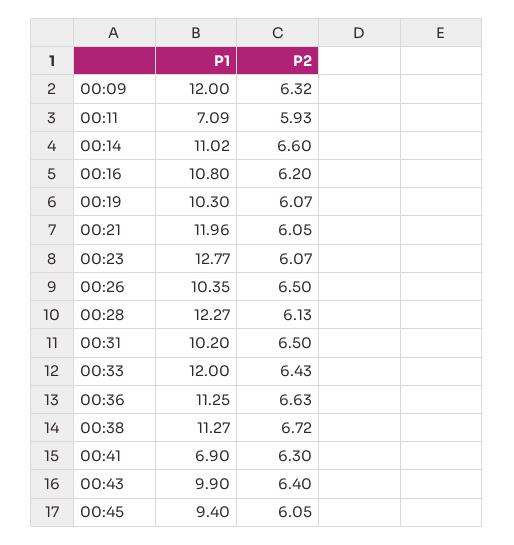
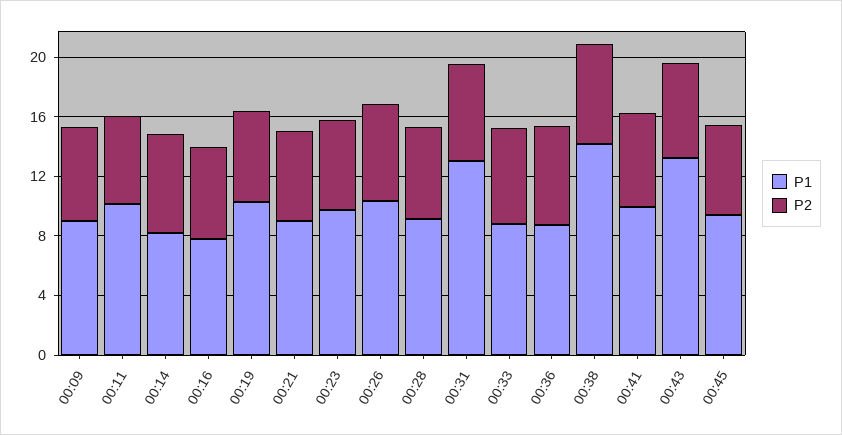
  {
    "P1": {
-     "00:09": 12,
+     "00:09": 9,
-     "00:11": 7.09,
+     "00:11": 10,
-     "00:14": 11.02,
+     "00:14": 8,
-     "00:16": 10.8,
+     "00:16": 8,
      "00:19": 10.3,
-     "00:21": 11.96,
+     "00:21": 9,
-     "00:23": 12.77,
+     "00:23": 10,
      "00:26": 10.35,
-     "00:28": 12.27,
+     "00:28": 9,
-     "00:31": 10.2,
+     "00:31": 13,
-     "00:33": 12,
+     "00:33": 9,
-     "00:36": 11.25,
+     "00:36": 9,
-     "00:38": 11.27,
+     "00:38": 14,
-     "00:41": 6.9,
+     "00:41": 10,
-     "00:43": 9.9,
+     "00:43": 13,
      "00:45": 9.4
    },
    "P2": {
      "00:09": 6.32,
      "00:11": 5.93,
      "00:14": 6.6,
      "00:16": 6.2,
      "00:19": 6.07,
      "00:21": 6.05,
      "00:23": 6.07,
      "00:26": 6.5,
      "00:28": 6.13,
      "00:31": 6.5,
      "00:33": 6.43,
      "00:36": 6.63,
      "00:38": 6.72,
      "00:41": 6.3,
      "00:43": 6.4,
      "00:45": 6.05
    }
  }

